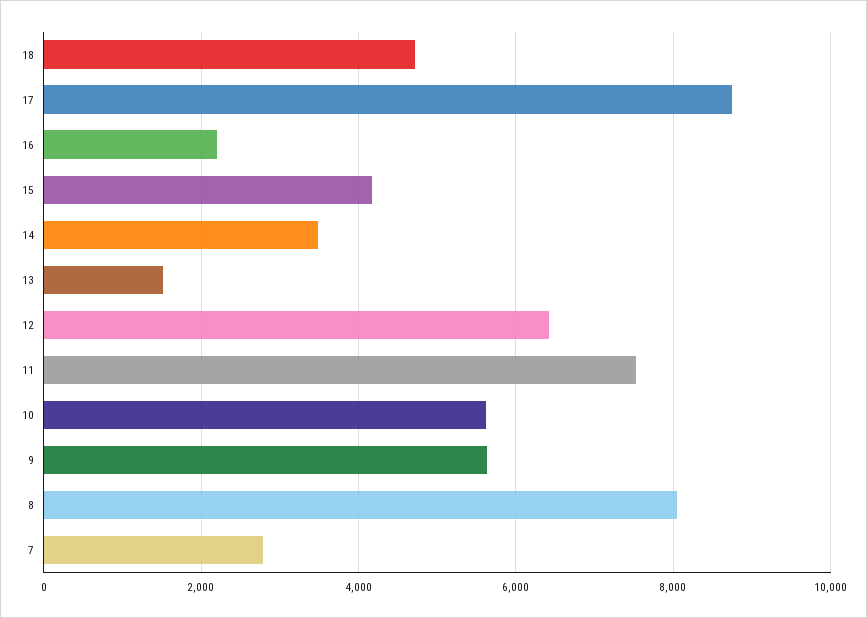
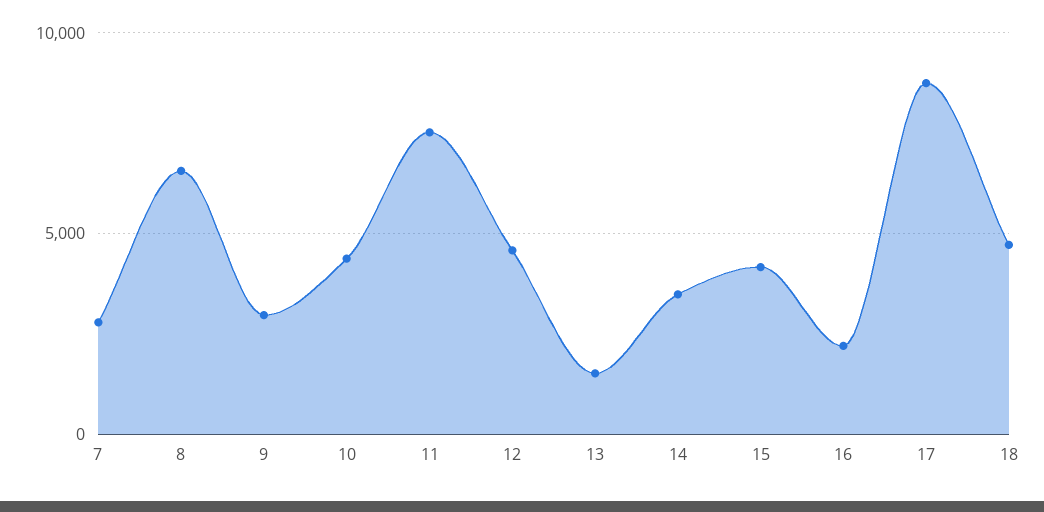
  {
    "18": 4800,
    "17": 8800,
    "16": 2200,
    "15": 4200,
    "14": 3400,
    "13": 1600,
-   "12": 6400,
+   "12": 4500,
    "11": 7600,
-   "10": 5600,
+   "10": 4500,
-   "9": 5600,
+   "9": 3000,
-   "8": 8000,
+   "8": 6500,
    "7": 2800
  }

